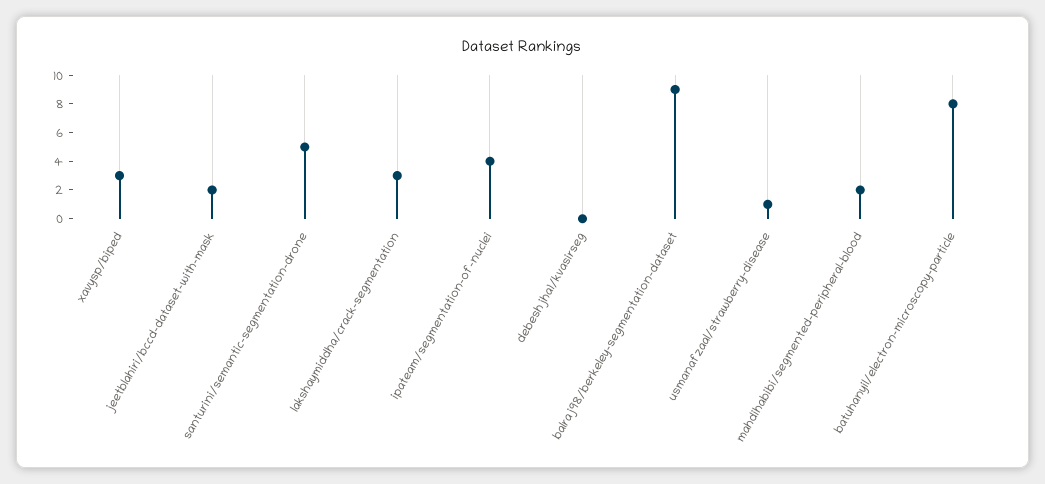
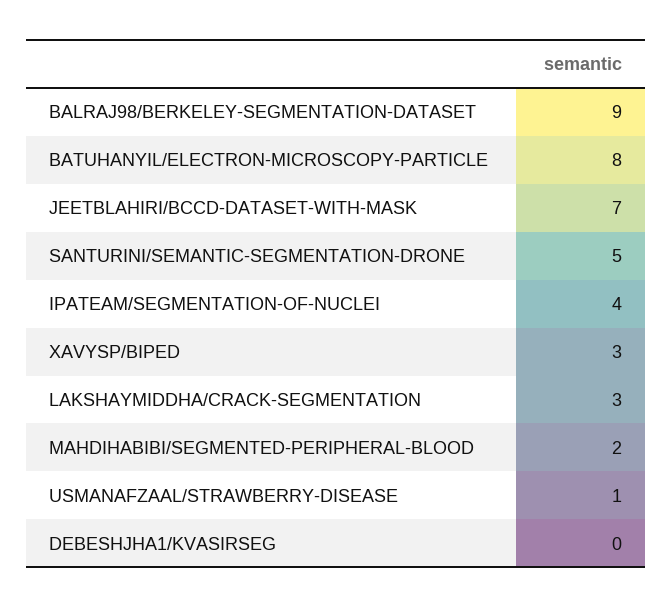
  {
    "xavysp/biped": 3,
-   "jeetblahiri/bccd-dataset-with-mask": 2,
+   "jeetblahiri/bccd-dataset-with-mask": 7,
    "santurini/semantic-segmentation-drone": 5,
    "lakshaymiddha/crack-segmentation": 3,
    "ipateam/segmentation-of-nuclei": 4,
    "debeshjha1/kvasirseg": 0,
    "balraj98/berkeley-segmentation-dataset": 9,
    "usmanafzaal/strawberry-disease": 1,
    "mahdihabibi/segmented-peripheral-blood": 2,
    "batuhanyil/electron-microscopy-particle": 8
  }

